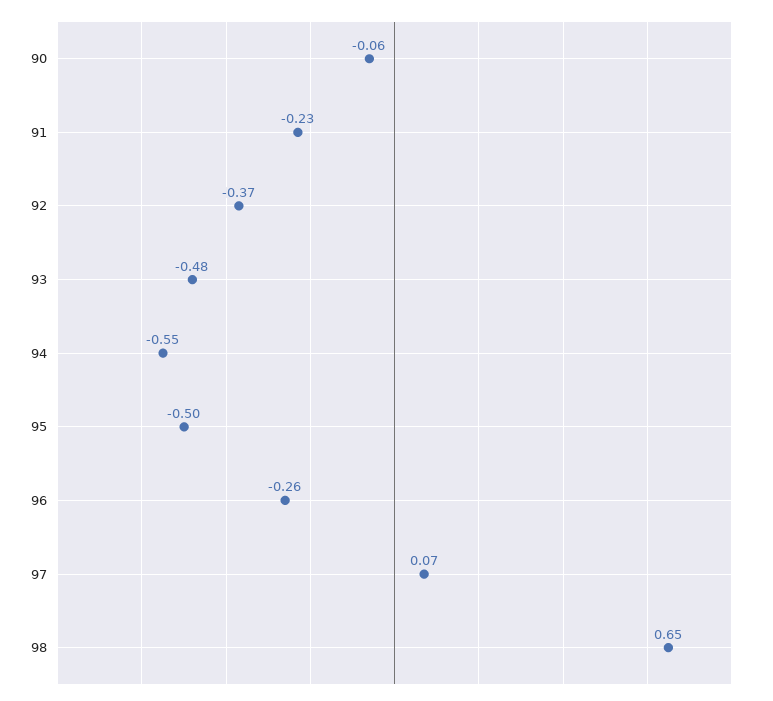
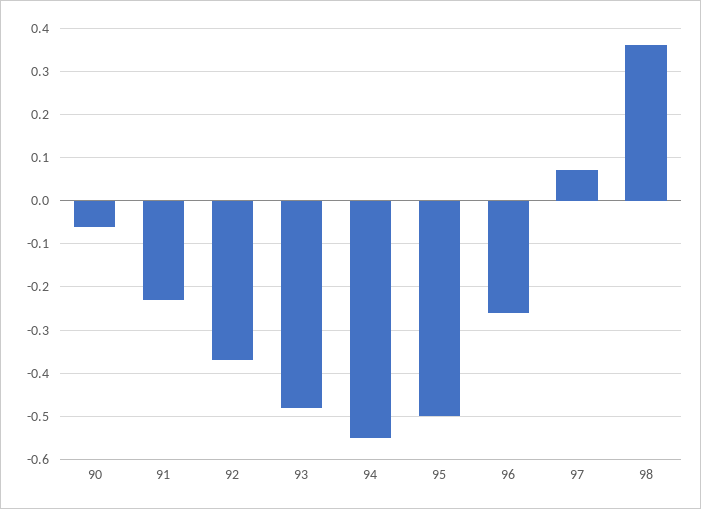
  {
    "90": -0.06,
    "91": -0.23,
    "92": -0.37,
    "93": -0.48,
    "94": -0.55,
    "95": -0.5,
    "96": -0.26,
    "97": 0.07,
-   "98": 0.65
+   "98": 0.35
  }

